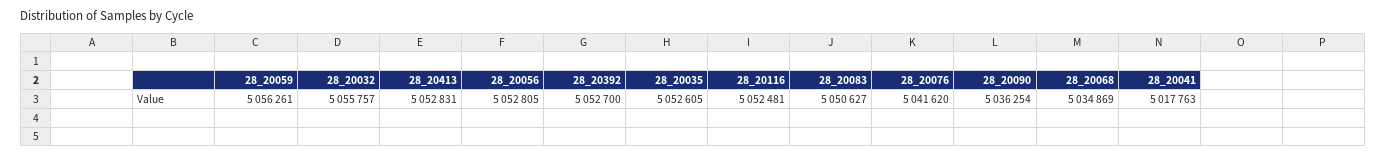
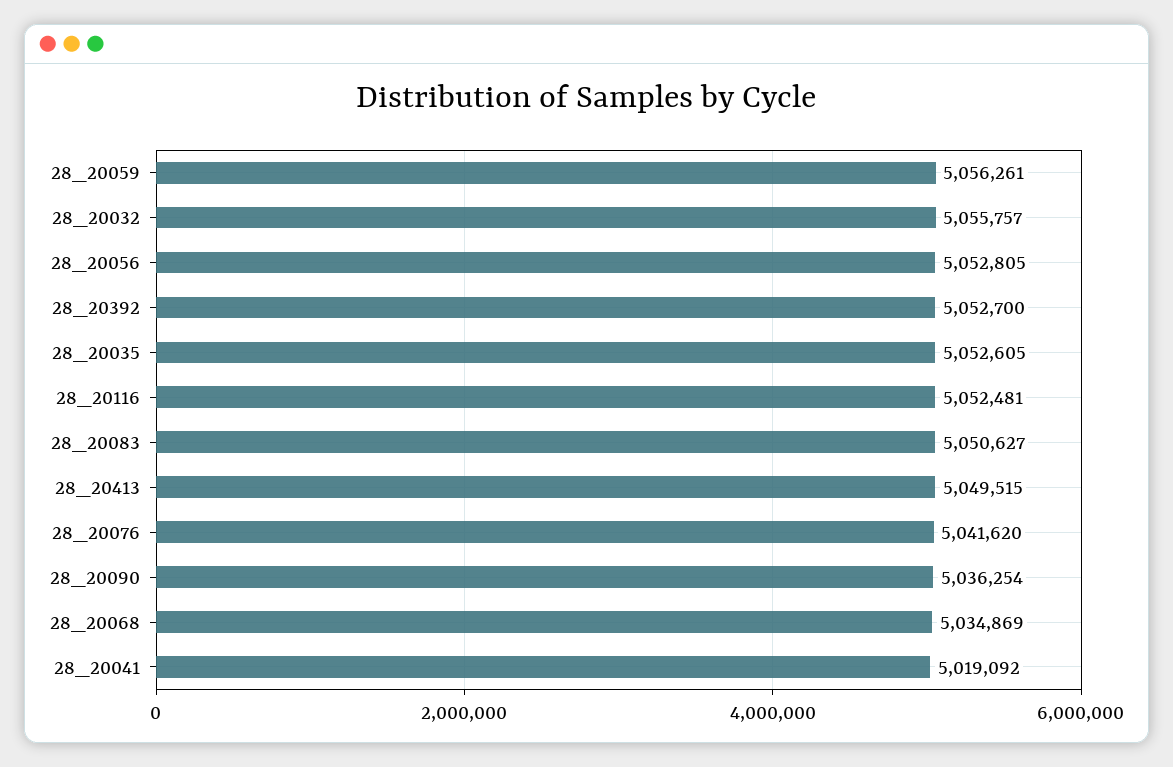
  {
    "28_20059": 5056261,
    "28_20032": 5055757,
-   "28_20413": 5052831,
+   "28_20413": 5049515,
    "28_20056": 5052805,
    "28_20392": 5052700,
    "28_20035": 5052605,
    "28_20116": 5052481,
    "28_20083": 5050627,
    "28_20076": 5041620,
    "28_20090": 5036254,
    "28_20068": 5034869,
-   "28_20041": 5017763
+   "28_20041": 5019092
  }

